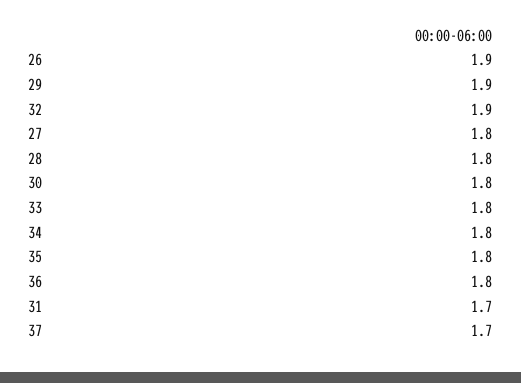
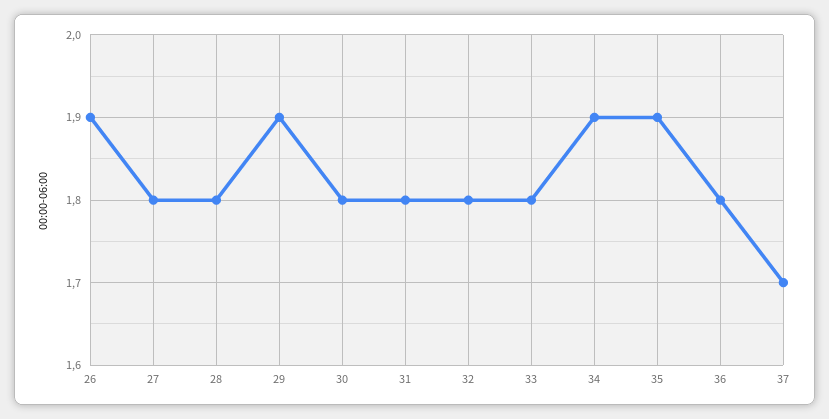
  {
    "26": 1.9,
    "29": 1.9,
-   "32": 1.9,
+   "32": 1.8,
    "27": 1.8,
    "28": 1.8,
    "30": 1.8,
    "33": 1.8,
-   "34": 1.8,
+   "34": 1.9,
-   "35": 1.8,
+   "35": 1.9,
    "36": 1.8,
-   "31": 1.7,
+   "31": 1.8,
    "37": 1.7
  }

